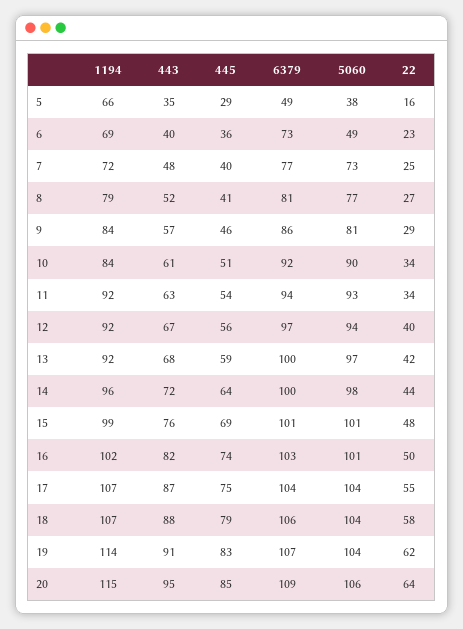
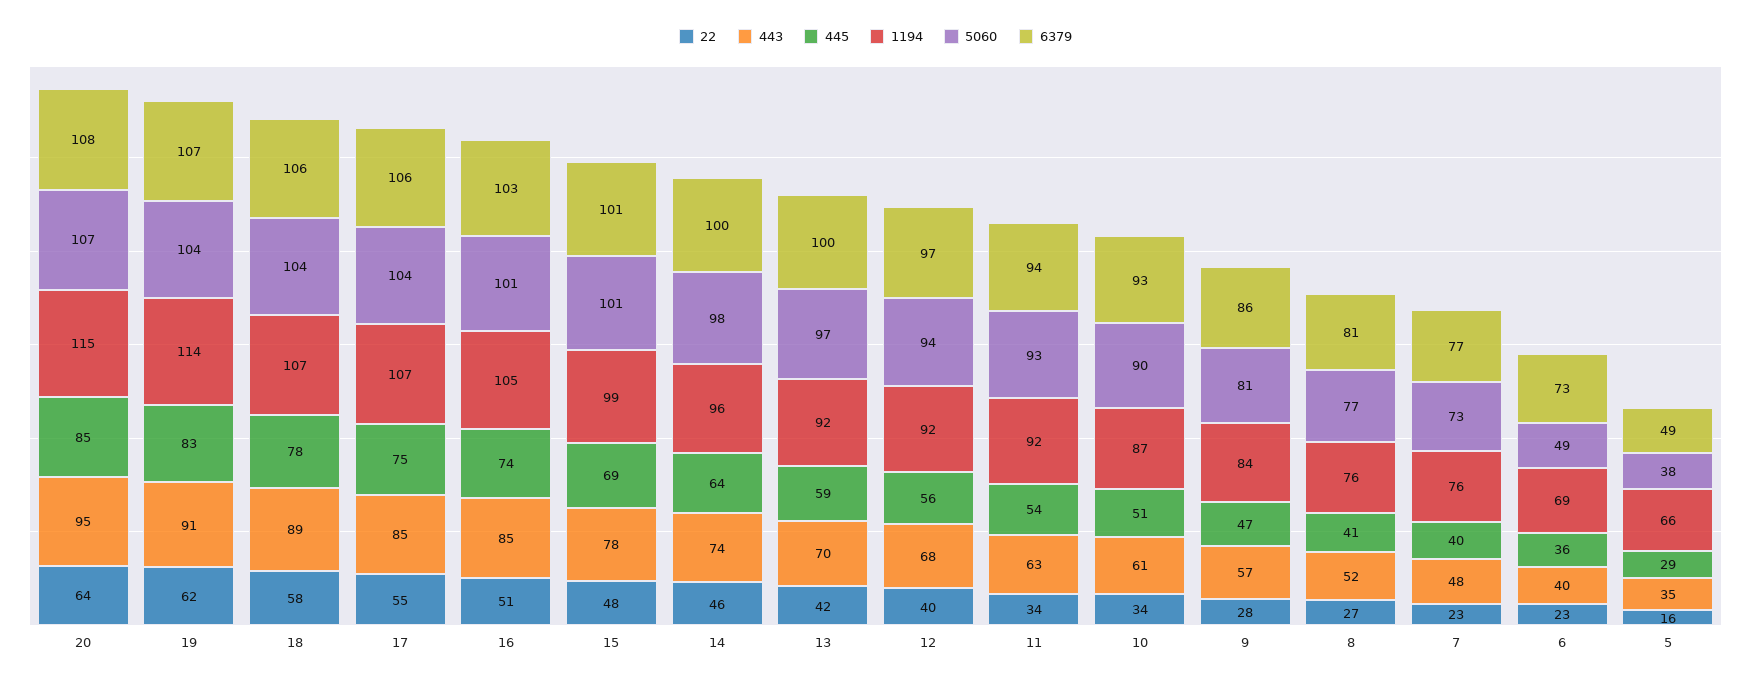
  {
    "1194": {
      "5": 66,
      "6": 69,
-     "7": 72,
+     "7": 76,
-     "8": 79,
+     "8": 76,
      "9": 84,
-     "10": 84,
+     "10": 87,
      "11": 92,
      "12": 92,
      "13": 92,
      "14": 96,
      "15": 99,
-     "16": 102,
+     "16": 105,
      "17": 107,
      "18": 107,
      "19": 114,
      "20": 115
    },
    "443": {
      "5": 35,
      "6": 40,
      "7": 48,
      "8": 52,
      "9": 57,
      "10": 61,
      "11": 63,
-     "12": 67,
+     "12": 68,
-     "13": 68,
+     "13": 70,
-     "14": 72,
+     "14": 74,
-     "15": 76,
+     "15": 78,
-     "16": 82,
+     "16": 85,
-     "17": 87,
+     "17": 85,
-     "18": 88,
+     "18": 89,
      "19": 91,
      "20": 95
    },
    "445": {
      "5": 29,
      "6": 36,
      "7": 40,
      "8": 41,
-     "9": 46,
+     "9": 47,
      "10": 51,
      "11": 54,
      "12": 56,
      "13": 59,
      "14": 64,
      "15": 69,
      "16": 74,
      "17": 75,
-     "18": 79,
+     "18": 78,
      "19": 83,
      "20": 85
    },
    "6379": {
      "5": 49,
      "6": 73,
      "7": 77,
      "8": 81,
      "9": 86,
-     "10": 92,
+     "10": 93,
      "11": 94,
      "12": 97,
      "13": 100,
      "14": 100,
      "15": 101,
      "16": 103,
-     "17": 104,
+     "17": 106,
      "18": 106,
      "19": 107,
-     "20": 109
+     "20": 108
    },
    "5060": {
      "5": 38,
      "6": 49,
      "7": 73,
      "8": 77,
      "9": 81,
      "10": 90,
      "11": 93,
      "12": 94,
      "13": 97,
      "14": 98,
      "15": 101,
      "16": 101,
      "17": 104,
      "18": 104,
      "19": 104,
-     "20": 106
+     "20": 107
    },
    "22": {
      "5": 16,
      "6": 23,
-     "7": 25,
+     "7": 23,
      "8": 27,
-     "9": 29,
+     "9": 28,
      "10": 34,
      "11": 34,
      "12": 40,
      "13": 42,
-     "14": 44,
+     "14": 46,
      "15": 48,
-     "16": 50,
+     "16": 51,
      "17": 55,
      "18": 58,
      "19": 62,
      "20": 64
    }
  }

